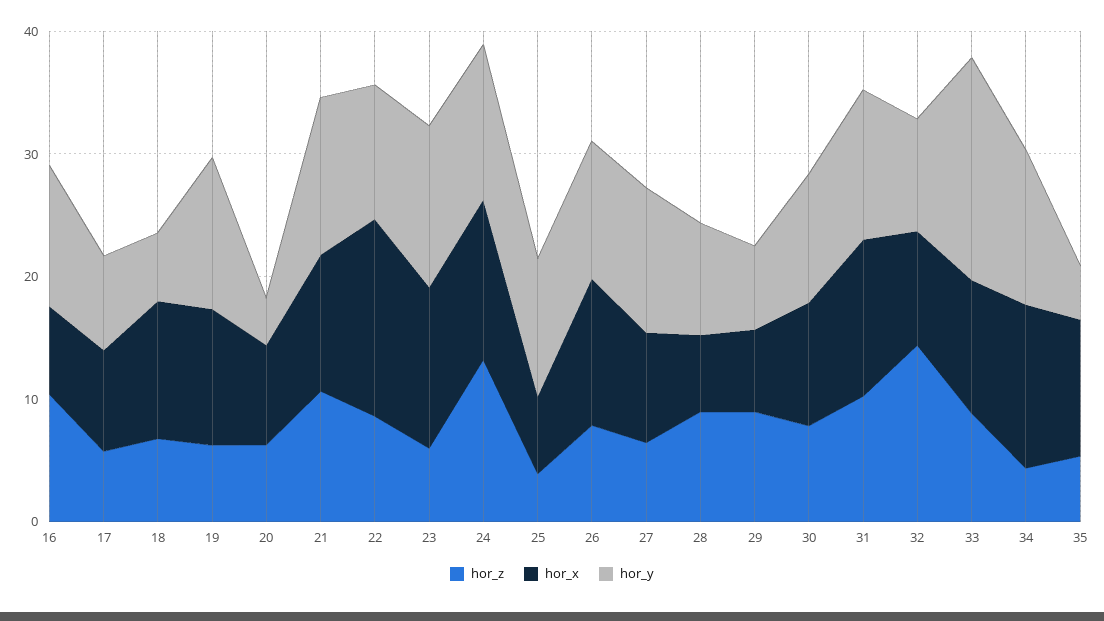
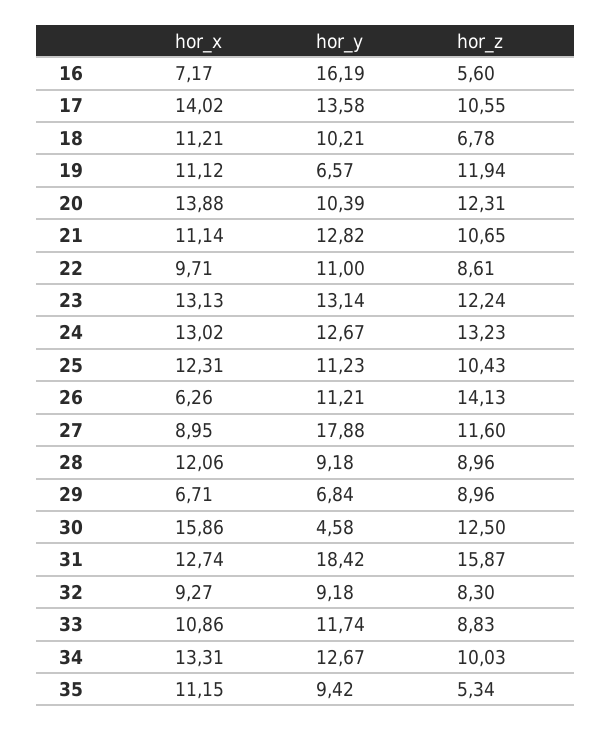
  {
    "hor_z": {
-     "16": 10,
+     "16": 5.6,
-     "17": 6,
+     "17": 10.55,
      "18": 6.78,
-     "19": 6,
+     "19": 11.94,
-     "20": 6,
+     "20": 12.31,
      "21": 10.65,
      "22": 8.61,
-     "23": 6,
+     "23": 12.24,
      "24": 13.23,
-     "25": 4,
+     "25": 10.43,
-     "26": 8,
+     "26": 14.13,
-     "27": 6,
+     "27": 11.6,
      "28": 8.96,
      "29": 8.96,
-     "30": 8,
+     "30": 12.5,
-     "31": 10,
+     "31": 15.87,
-     "32": 14,
+     "32": 8.3,
      "33": 8.83,
-     "34": 4,
+     "34": 10.03,
      "35": 5.34
    },
    "hor_x": {
      "16": 7.17,
-     "17": 8,
+     "17": 14.02,
      "18": 11.21,
      "19": 11.12,
-     "20": 8,
+     "20": 13.88,
      "21": 11.14,
-     "22": 16,
+     "22": 9.71,
      "23": 13.13,
      "24": 13.02,
-     "25": 6,
+     "25": 12.31,
-     "26": 12,
+     "26": 6.26,
      "27": 8.95,
-     "28": 6,
+     "28": 12.06,
      "29": 6.71,
-     "30": 10,
+     "30": 15.86,
      "31": 12.74,
      "32": 9.27,
      "33": 10.86,
      "34": 13.31,
      "35": 11.15
    },
    "hor_y": {
-     "16": 12,
+     "16": 16.19,
-     "17": 8,
+     "17": 13.58,
-     "18": 6,
+     "18": 10.21,
-     "19": 12,
+     "19": 6.57,
-     "20": 4,
+     "20": 10.39,
      "21": 12.82,
      "22": 11,
      "23": 13.14,
      "24": 12.67,
      "25": 11.23,
      "26": 11.21,
-     "27": 12,
+     "27": 17.88,
      "28": 9.18,
      "29": 6.84,
-     "30": 10,
+     "30": 4.58,
-     "31": 12,
+     "31": 18.42,
      "32": 9.18,
-     "33": 18,
+     "33": 11.74,
      "34": 12.67,
-     "35": 4
+     "35": 9.42
    }
  }

